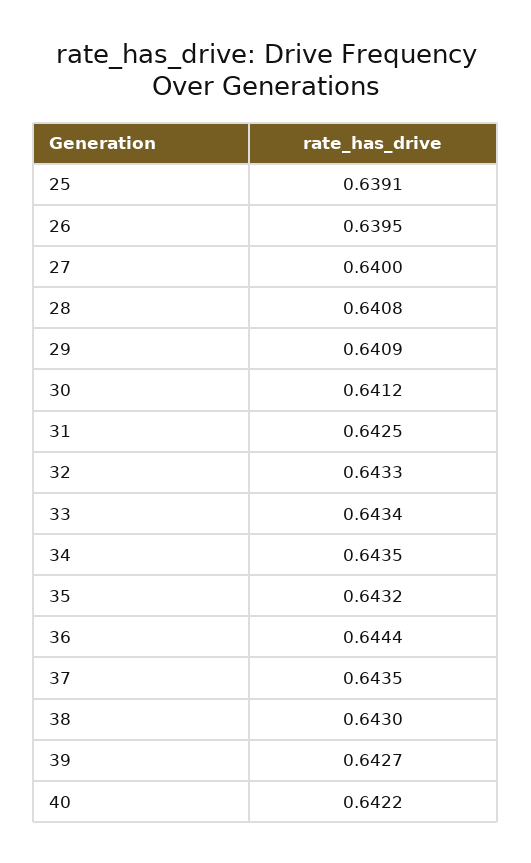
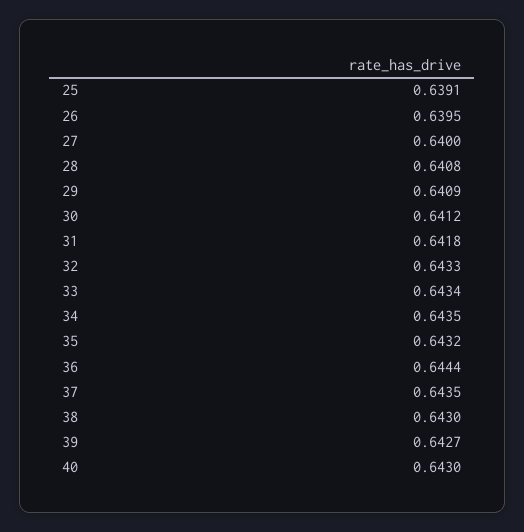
  {
    "25": 0.6391,
    "26": 0.6395,
    "27": 0.64,
    "28": 0.6408,
    "29": 0.6409,
    "30": 0.6412,
-   "31": 0.6425,
+   "31": 0.6418,
    "32": 0.6433,
    "33": 0.6434,
    "34": 0.6435,
    "35": 0.6432,
    "36": 0.6444,
    "37": 0.6435,
    "38": 0.643,
    "39": 0.6427,
-   "40": 0.6422
+   "40": 0.643
  }

